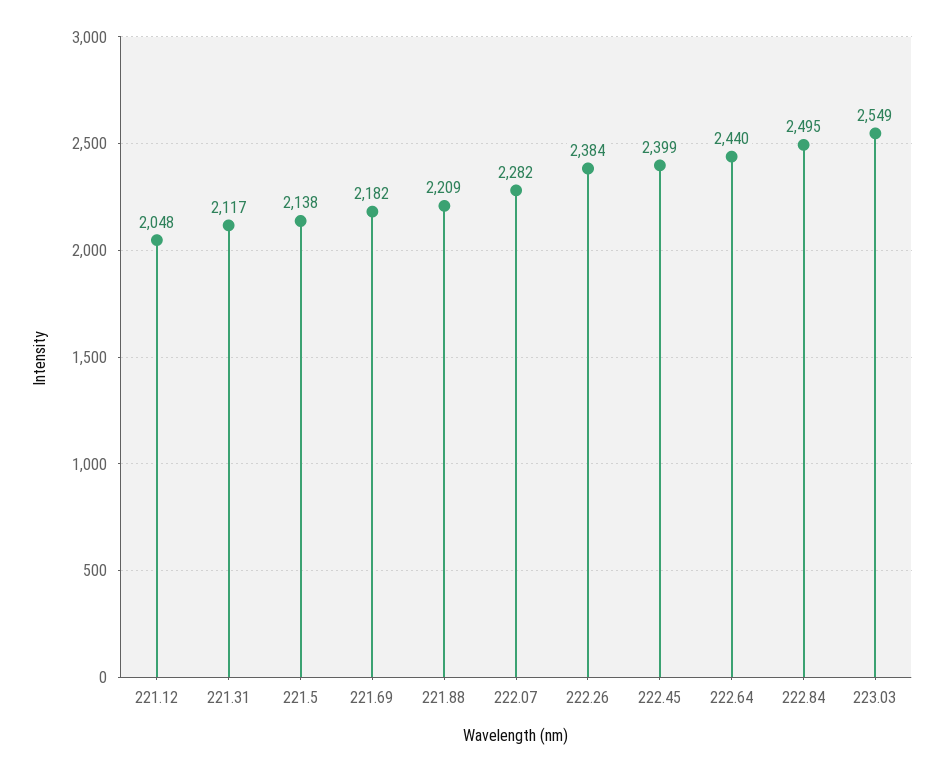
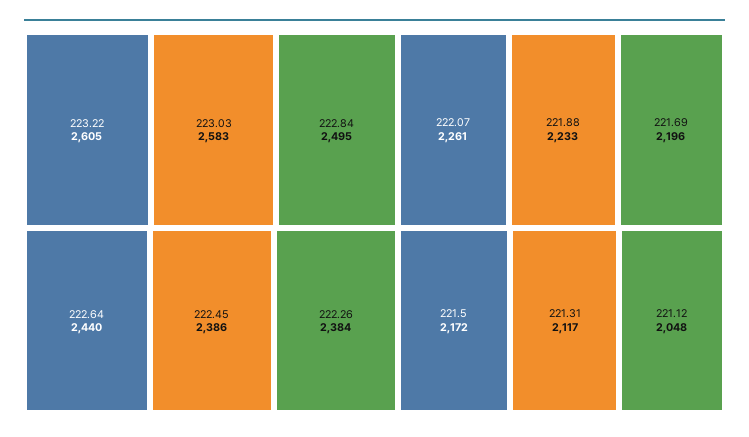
  {
    "221.12": 2048,
    "221.31": 2117,
-   "221.5": 2138,
+   "221.5": 2172,
-   "221.69": 2182,
+   "221.69": 2196,
-   "221.88": 2209,
+   "221.88": 2233,
-   "222.07": 2282,
+   "222.07": 2261,
    "222.26": 2384,
-   "222.45": 2399,
+   "222.45": 2386,
    "222.64": 2440,
    "222.84": 2495,
-   "223.03": 2549
+   "223.03": 2583,
+   "223.22": 2605
  }

